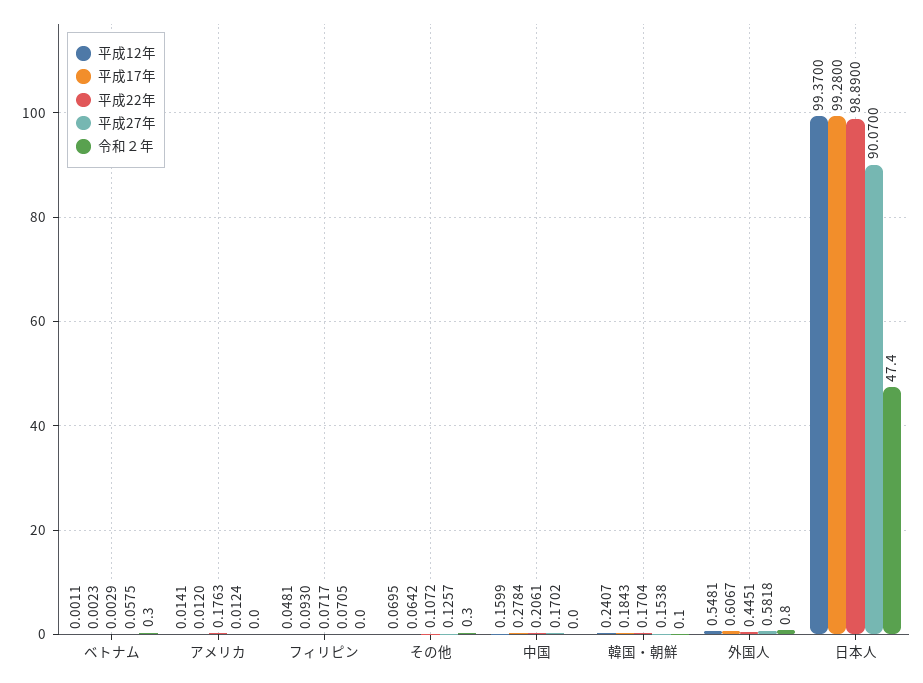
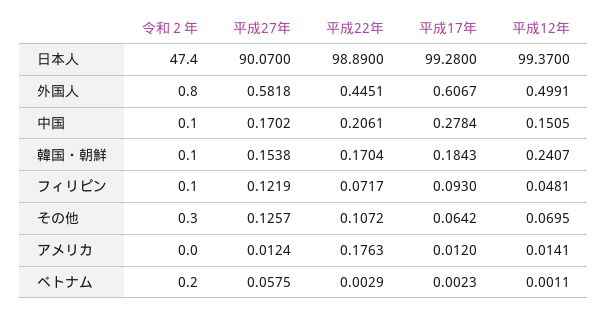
  {
    "平成12年": {
      "ベトナム": 0.0011,
      "アメリカ": 0.0141,
      "フィリピン": 0.0481,
      "その他": 0.0695,
-     "中国": 0.1599,
+     "中国": 0.1505,
      "韓国・朝鮮": 0.2407,
-     "外国人": 0.5481,
+     "外国人": 0.4991,
      "日本人": 99.37
    },
    "平成17年": {
      "ベトナム": 0.0023,
      "アメリカ": 0.012,
      "フィリピン": 0.093,
      "その他": 0.0642,
      "中国": 0.2784,
      "韓国・朝鮮": 0.1843,
      "外国人": 0.6067,
      "日本人": 99.28
    },
    "平成22年": {
      "ベトナム": 0.0029,
      "アメリカ": 0.1763,
      "フィリピン": 0.0717,
      "その他": 0.1072,
      "中国": 0.2061,
      "韓国・朝鮮": 0.1704,
      "外国人": 0.4451,
      "日本人": 98.89
    },
    "平成27年": {
      "ベトナム": 0.0575,
      "アメリカ": 0.0124,
-     "フィリピン": 0.0705,
+     "フィリピン": 0.1219,
      "その他": 0.1257,
      "中国": 0.1702,
      "韓国・朝鮮": 0.1538,
      "外国人": 0.5818,
      "日本人": 90.07
    },
    "令和２年": {
-     "ベトナム": 0.3,
+     "ベトナム": 0.2,
      "アメリカ": 0,
-     "フィリピン": 0,
+     "フィリピン": 0.1,
      "その他": 0.3,
-     "中国": 0,
+     "中国": 0.1,
      "韓国・朝鮮": 0.1,
      "外国人": 0.8,
      "日本人": 47.4
    }
  }

